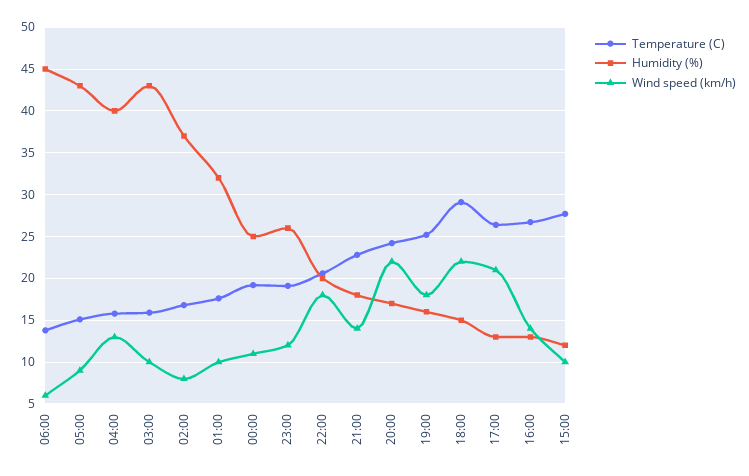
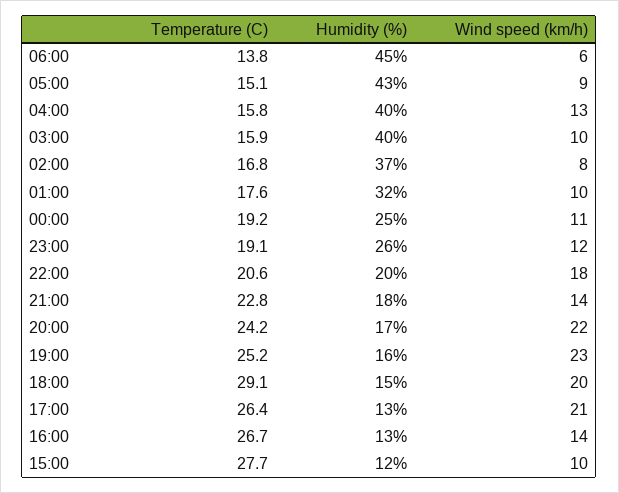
  {
    "Temperature (C)": {
      "06:00": 13.8,
      "05:00": 15.1,
      "04:00": 15.8,
      "03:00": 15.9,
      "02:00": 16.8,
      "01:00": 17.6,
      "00:00": 19.2,
      "23:00": 19.1,
      "22:00": 20.6,
      "21:00": 22.8,
      "20:00": 24.2,
      "19:00": 25.2,
      "18:00": 29.1,
      "17:00": 26.4,
      "16:00": 26.7,
      "15:00": 27.7
    },
    "Humidity (%)": {
      "06:00": 45,
      "05:00": 43,
      "04:00": 40,
-     "03:00": 43,
+     "03:00": 40,
      "02:00": 37,
      "01:00": 32,
      "00:00": 25,
      "23:00": 26,
      "22:00": 20,
      "21:00": 18,
      "20:00": 17,
      "19:00": 16,
      "18:00": 15,
      "17:00": 13,
      "16:00": 13,
      "15:00": 12
    },
    "Wind speed (km/h)": {
      "06:00": 6,
      "05:00": 9,
      "04:00": 13,
      "03:00": 10,
      "02:00": 8,
      "01:00": 10,
      "00:00": 11,
      "23:00": 12,
      "22:00": 18,
      "21:00": 14,
      "20:00": 22,
-     "19:00": 18,
+     "19:00": 23,
-     "18:00": 22,
+     "18:00": 20,
      "17:00": 21,
      "16:00": 14,
      "15:00": 10
    }
  }

